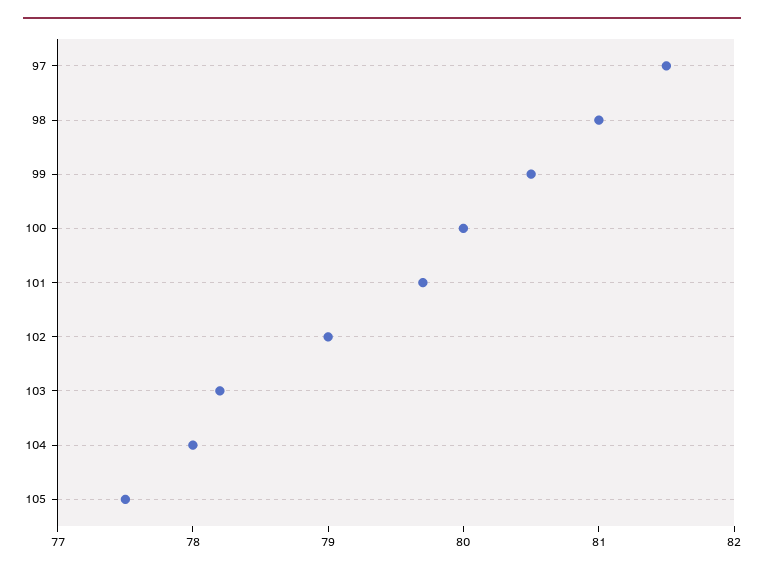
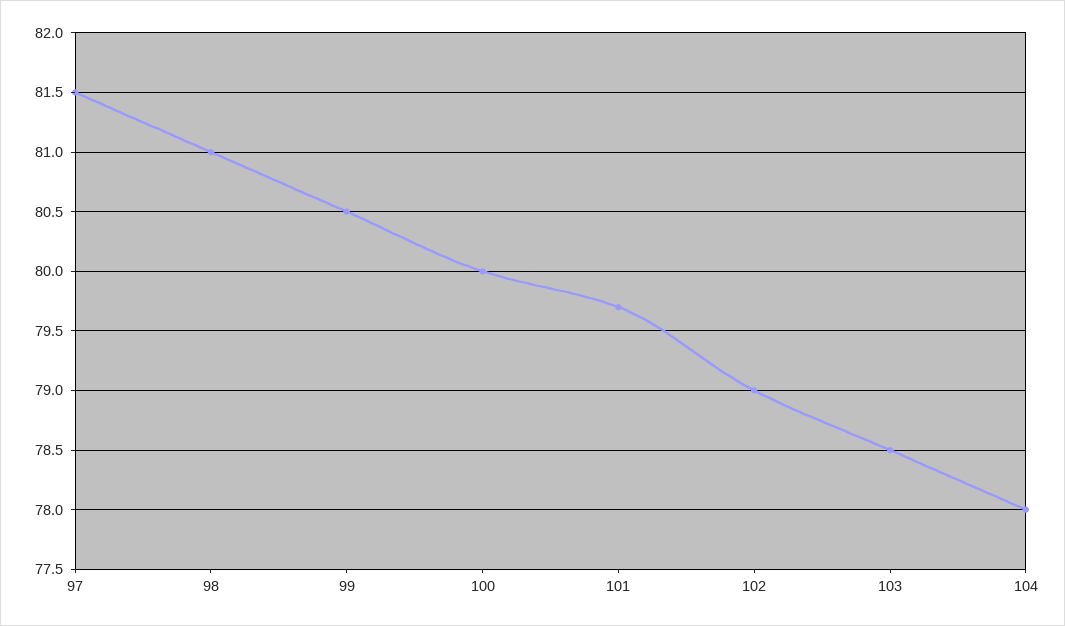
  {
    "97": 81.5,
    "98": 81,
    "99": 80.5,
    "100": 80,
    "101": 79.7,
    "102": 79,
-   "103": 78.2,
+   "103": 78.5,
-   "104": 78,
+   "104": 78
-   "105": 77.5
  }

